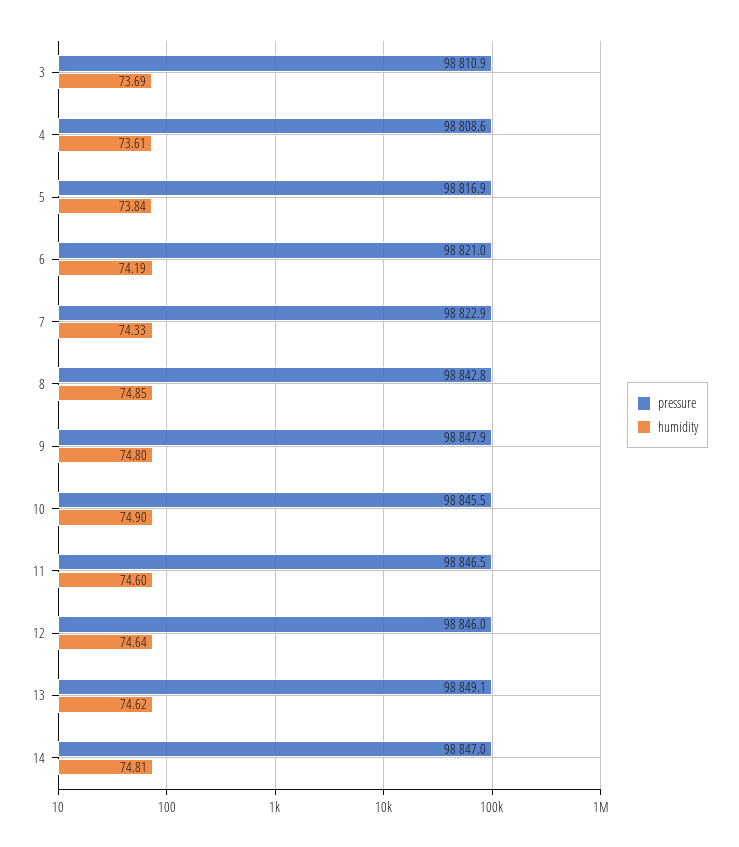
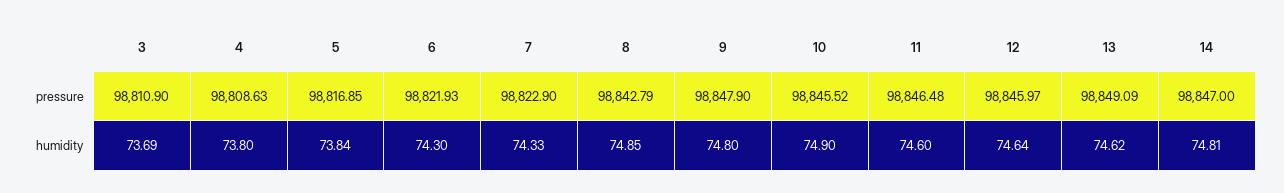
  {
    "pressure": {
      "3": 98810.9,
      "4": 98808.63,
      "5": 98816.85,
-     "6": 98821,
+     "6": 98821.93,
      "7": 98822.9,
      "8": 98842.79,
      "9": 98847.9,
      "10": 98845.52,
      "11": 98846.48,
      "12": 98845.97,
      "13": 98849.09,
      "14": 98847
    },
    "humidity": {
      "3": 73.69,
-     "4": 73.61,
+     "4": 73.8,
      "5": 73.84,
-     "6": 74.19,
+     "6": 74.3,
      "7": 74.33,
      "8": 74.85,
      "9": 74.8,
      "10": 74.9,
      "11": 74.6,
      "12": 74.64,
      "13": 74.62,
      "14": 74.81
    }
  }

